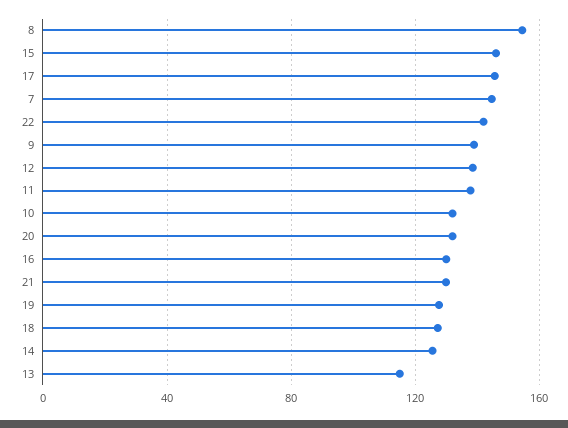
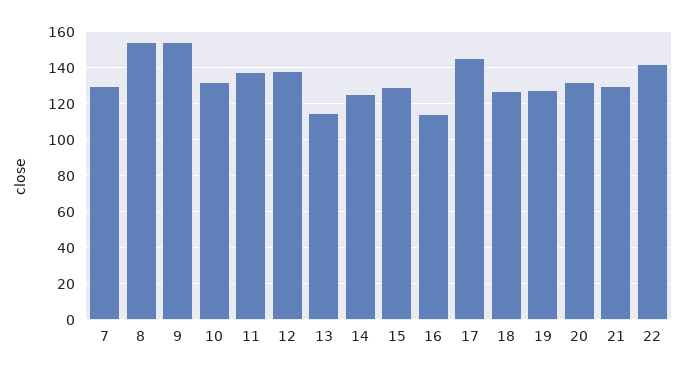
  {
    "8": 155,
-   "15": 145,
+   "15": 130,
    "17": 145,
-   "7": 145,
+   "7": 130,
    "22": 140,
-   "9": 140,
+   "9": 155,
    "12": 140,
    "11": 140,
    "10": 130,
    "20": 130,
-   "16": 130,
+   "16": 115,
    "21": 130,
    "19": 130,
    "18": 125,
    "14": 125,
    "13": 115
  }

